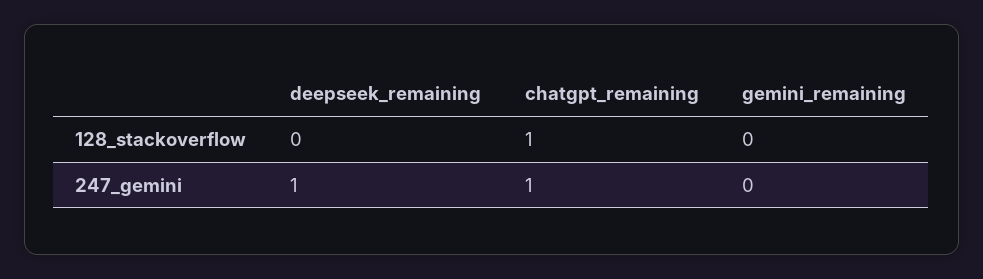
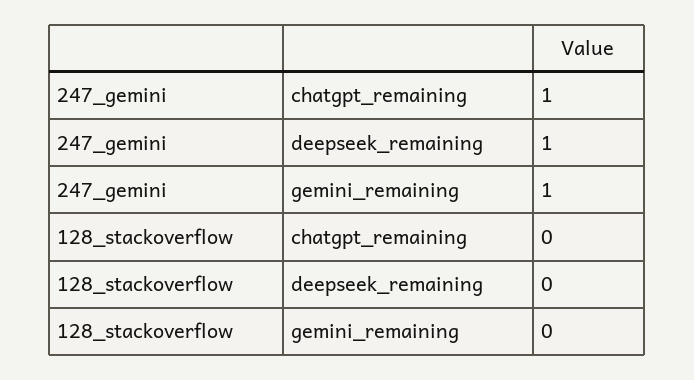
  {
    "deepseek_remaining": {
      "128_stackoverflow": 0,
      "247_gemini": 1
    },
    "chatgpt_remaining": {
-     "128_stackoverflow": 1,
+     "128_stackoverflow": 0,
      "247_gemini": 1
    },
    "gemini_remaining": {
      "128_stackoverflow": 0,
-     "247_gemini": 0
+     "247_gemini": 1
    }
  }

